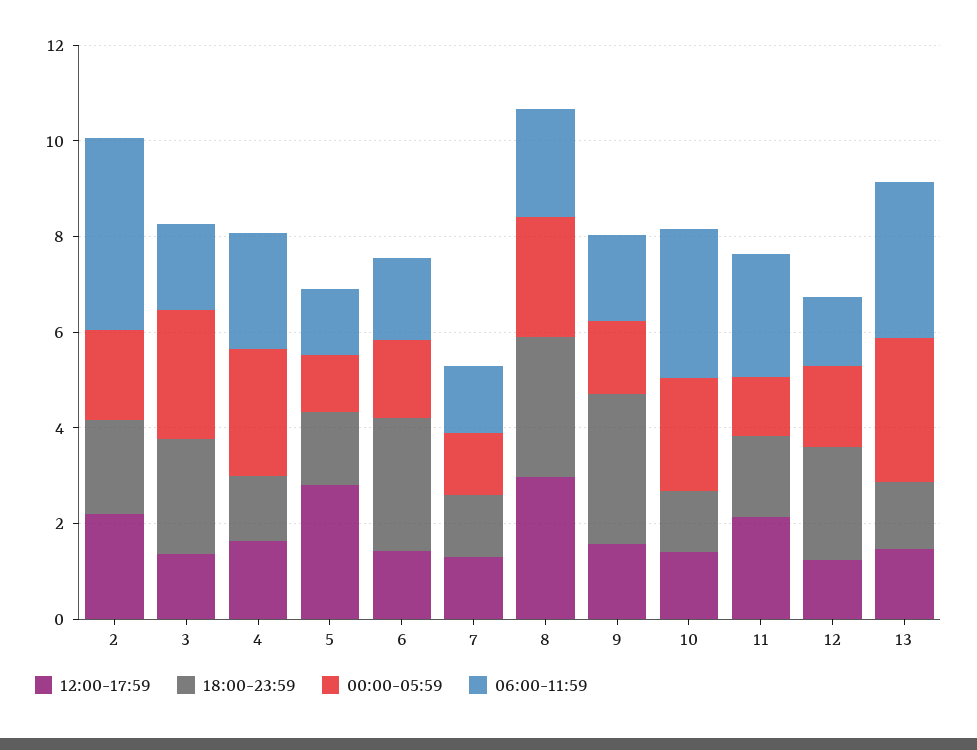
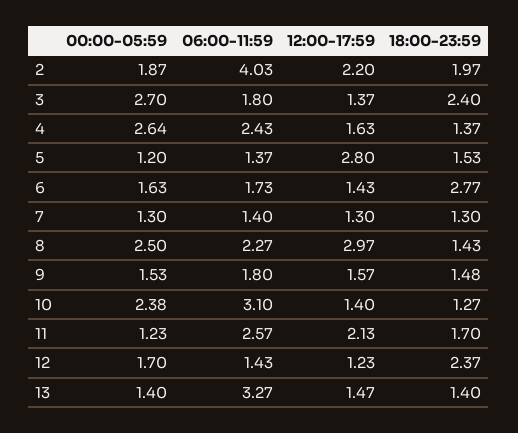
  {
    "12:00-17:59": {
      "2": 2.2,
      "3": 1.37,
      "4": 1.63,
      "5": 2.8,
      "6": 1.43,
      "7": 1.3,
      "8": 2.97,
      "9": 1.57,
      "10": 1.4,
      "11": 2.13,
      "12": 1.23,
      "13": 1.47
    },
    "18:00-23:59": {
      "2": 1.97,
      "3": 2.4,
      "4": 1.37,
      "5": 1.53,
      "6": 2.77,
      "7": 1.3,
-     "8": 3,
+     "8": 1.43,
-     "9": 3,
+     "9": 1.48,
      "10": 1.27,
      "11": 1.7,
      "12": 2.37,
      "13": 1.4
    },
    "00:00-05:59": {
      "2": 1.87,
      "3": 2.7,
      "4": 2.64,
      "5": 1.2,
      "6": 1.63,
      "7": 1.3,
      "8": 2.5,
      "9": 1.53,
      "10": 2.38,
      "11": 1.23,
      "12": 1.7,
-     "13": 3
+     "13": 1.4
    },
    "06:00-11:59": {
      "2": 4.03,
      "3": 1.8,
      "4": 2.43,
      "5": 1.37,
      "6": 1.73,
      "7": 1.4,
      "8": 2.27,
      "9": 1.8,
      "10": 3.1,
      "11": 2.57,
      "12": 1.43,
      "13": 3.27
    }
  }

